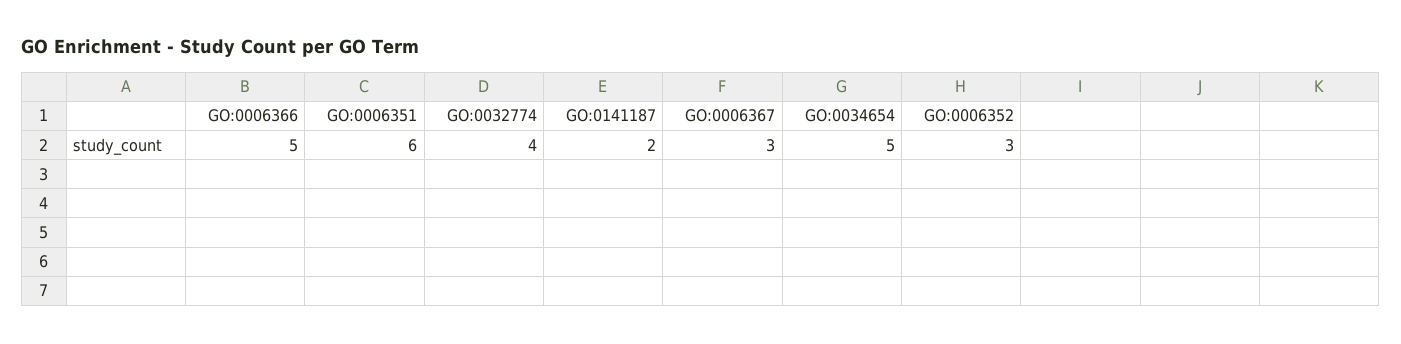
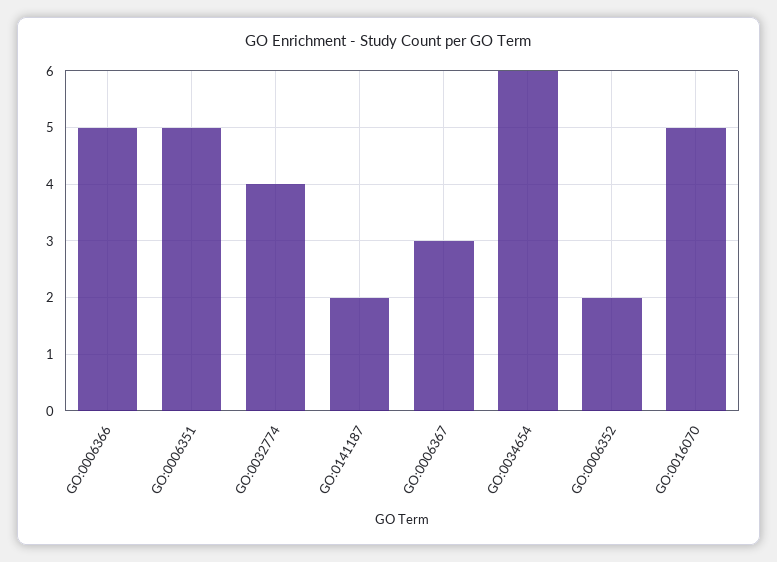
  {
    "GO:0006366": 5,
-   "GO:0006351": 6,
+   "GO:0006351": 5,
    "GO:0032774": 4,
    "GO:0141187": 2,
    "GO:0006367": 3,
-   "GO:0034654": 5,
+   "GO:0034654": 6,
-   "GO:0006352": 3
+   "GO:0006352": 2,
+   "GO:0016070": 5
  }

